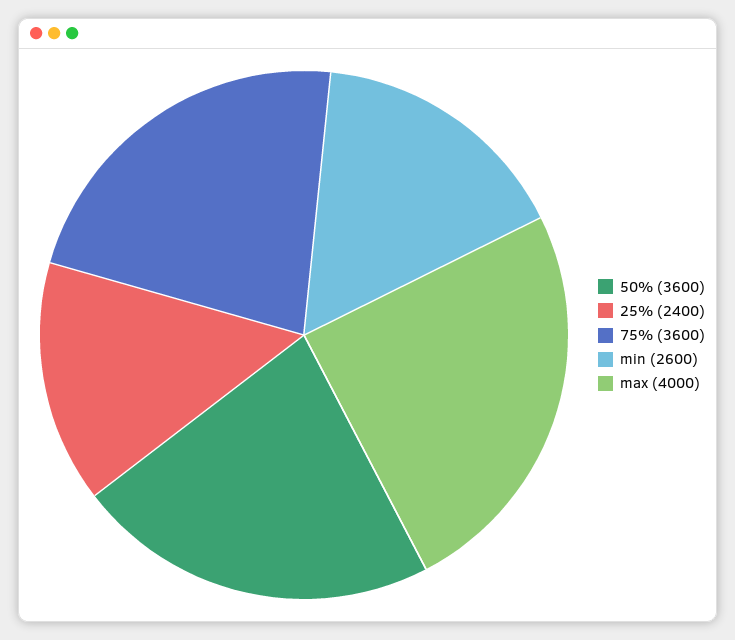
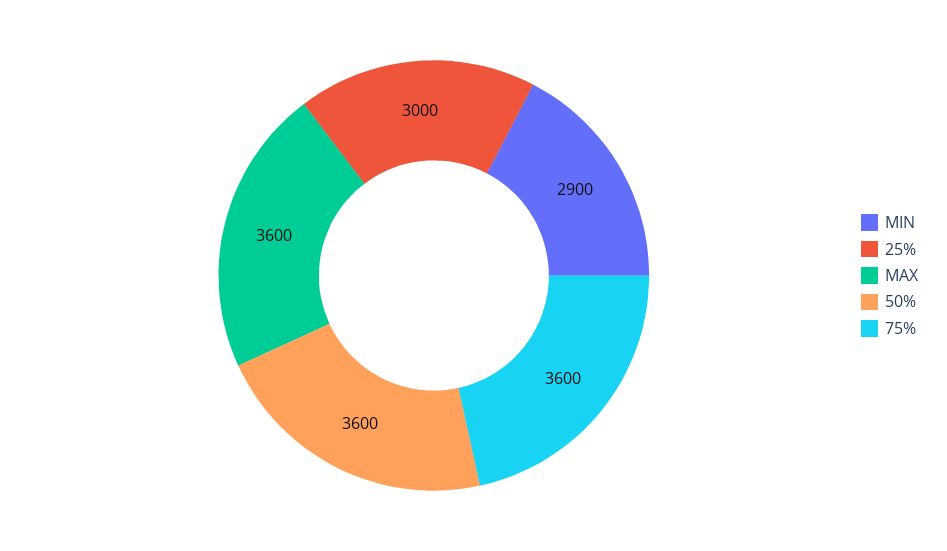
  {
    "50%": 3600,
-   "25%": 2400,
+   "25%": 3000,
    "75%": 3600,
-   "min": 2600,
+   "min": 2900,
-   "max": 4000
+   "max": 3600
  }

